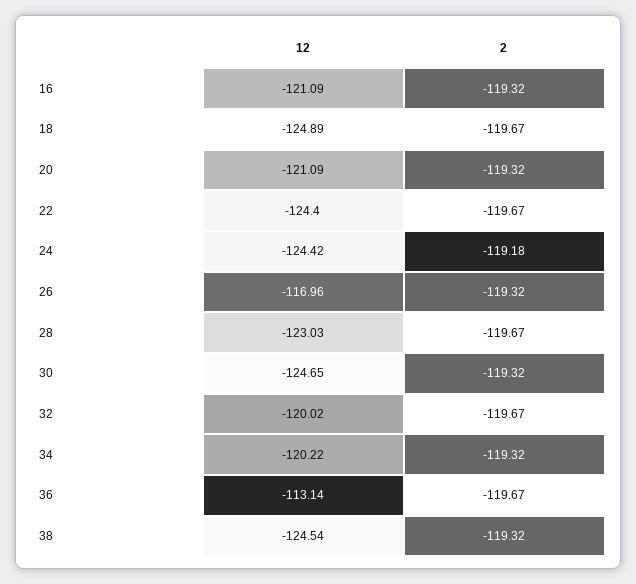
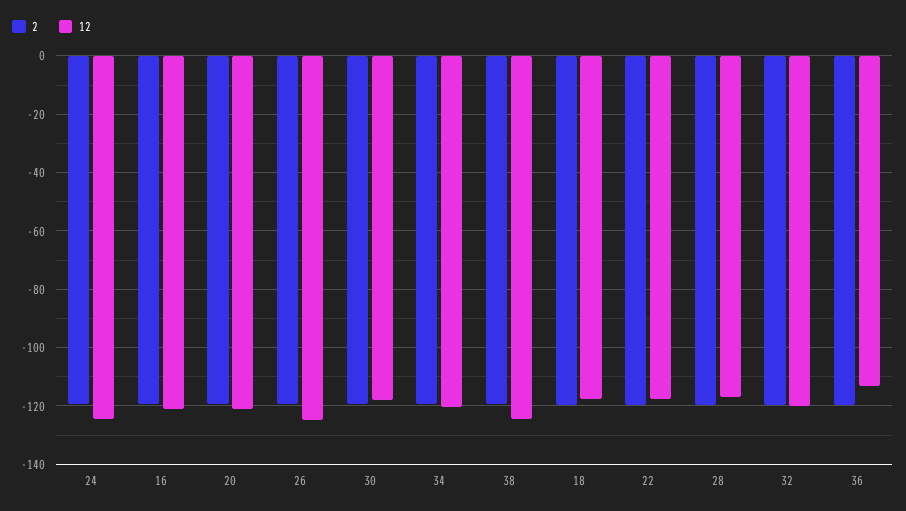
  {
    "12": {
      "16": -121.09,
-     "18": -124.89,
+     "18": -117.5,
      "20": -121.09,
-     "22": -124.4,
+     "22": -117.5,
      "24": -124.42,
-     "26": -116.96,
+     "26": -125,
-     "28": -123.03,
+     "28": -117.5,
-     "30": -124.65,
+     "30": -117.5,
      "32": -120.02,
      "34": -120.22,
      "36": -113.14,
      "38": -124.54
    },
    "2": {
      "16": -119.32,
      "18": -119.67,
      "20": -119.32,
      "22": -119.67,
      "24": -119.18,
      "26": -119.32,
      "28": -119.67,
      "30": -119.32,
      "32": -119.67,
      "34": -119.32,
      "36": -119.67,
      "38": -119.32
    }
  }

